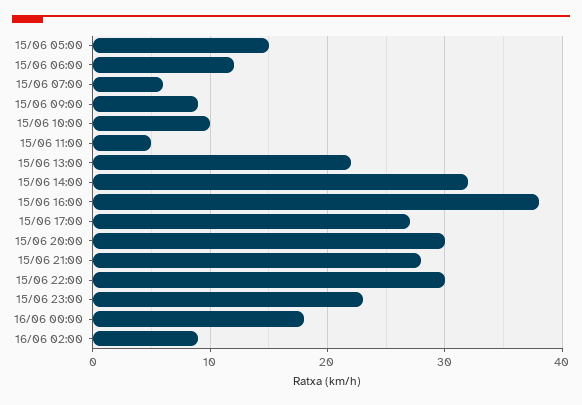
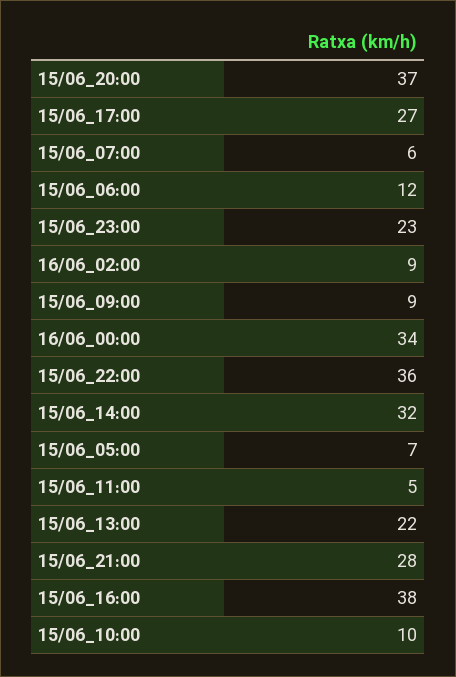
  {
-   "15/06 05:00": 15,
+   "15/06 05:00": 7,
    "15/06 06:00": 12,
    "15/06 07:00": 6,
    "15/06 09:00": 9,
    "15/06 10:00": 10,
    "15/06 11:00": 5,
    "15/06 13:00": 22,
    "15/06 14:00": 32,
    "15/06 16:00": 38,
    "15/06 17:00": 27,
-   "15/06 20:00": 30,
+   "15/06 20:00": 37,
    "15/06 21:00": 28,
-   "15/06 22:00": 30,
+   "15/06 22:00": 36,
    "15/06 23:00": 23,
-   "16/06 00:00": 18,
+   "16/06 00:00": 34,
    "16/06 02:00": 9
  }

